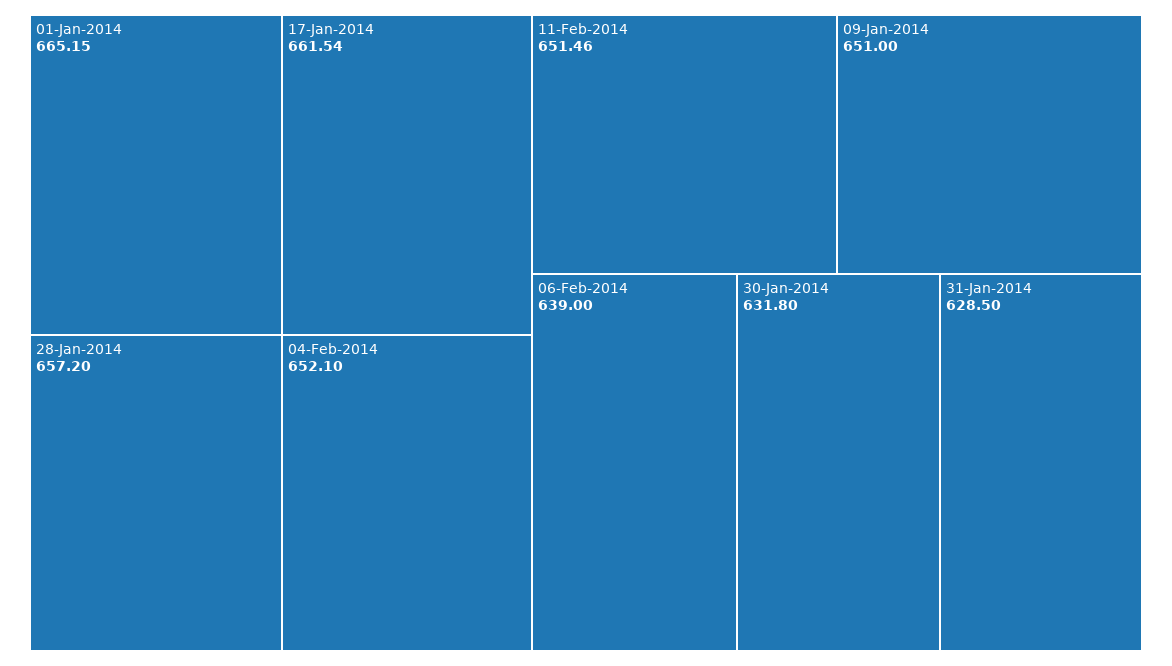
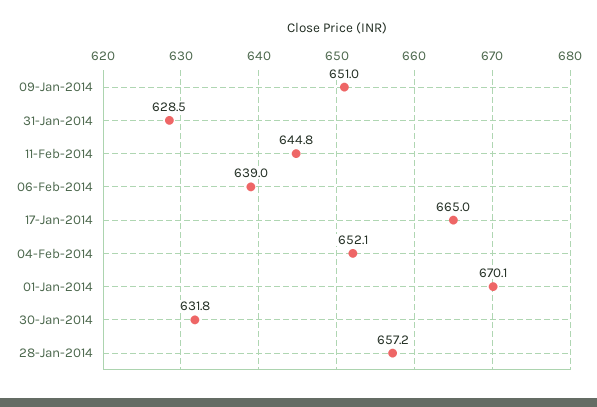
  {
-   "01-Jan-2014": 665.15,
+   "01-Jan-2014": 670.1,
-   "17-Jan-2014": 661.54,
+   "17-Jan-2014": 665,
    "28-Jan-2014": 657.2,
    "04-Feb-2014": 652.1,
-   "11-Feb-2014": 651.46,
+   "11-Feb-2014": 644.8,
    "09-Jan-2014": 651,
    "06-Feb-2014": 639,
    "30-Jan-2014": 631.8,
    "31-Jan-2014": 628.5
  }

